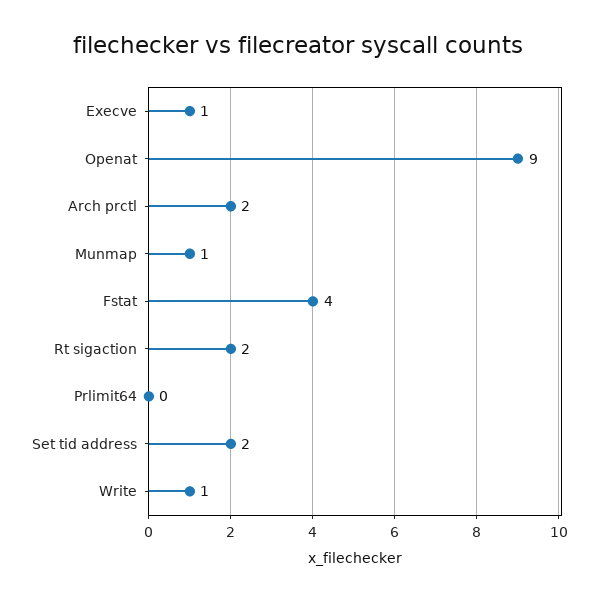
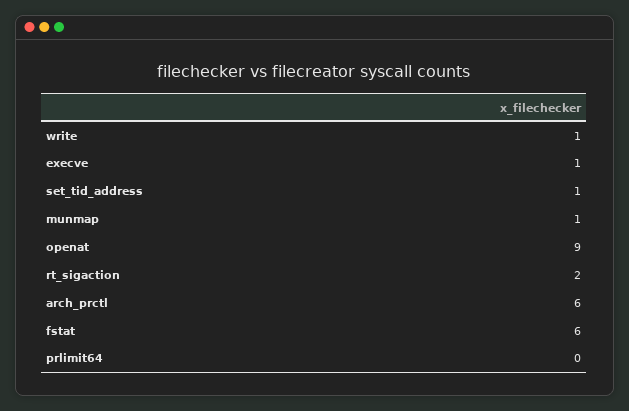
  {
    "Execve": 1,
    "Openat": 9,
-   "Arch prctl": 2,
+   "Arch prctl": 6,
    "Munmap": 1,
-   "Fstat": 4,
+   "Fstat": 6,
    "Rt sigaction": 2,
    "Prlimit64": 0,
-   "Set tid address": 2,
+   "Set tid address": 1,
    "Write": 1
  }

